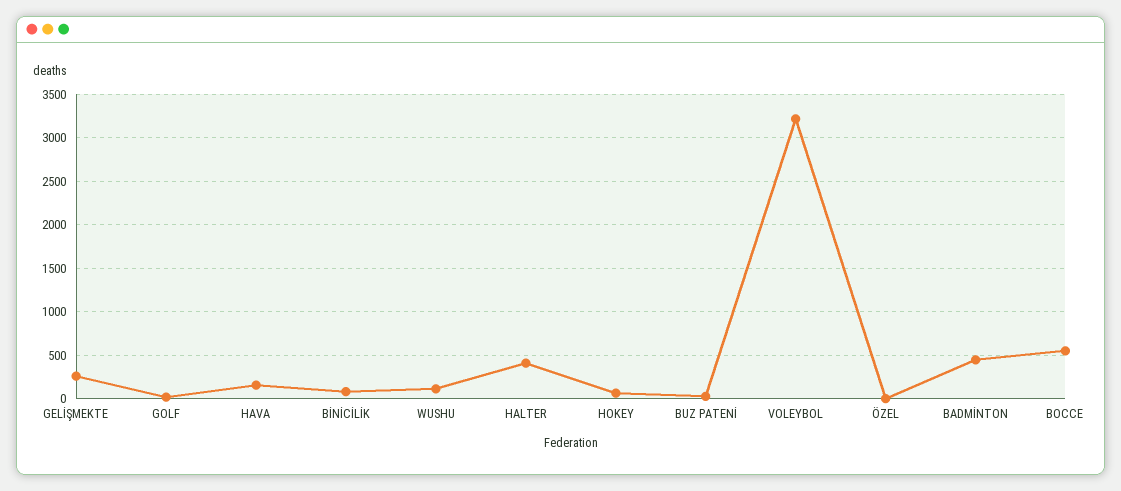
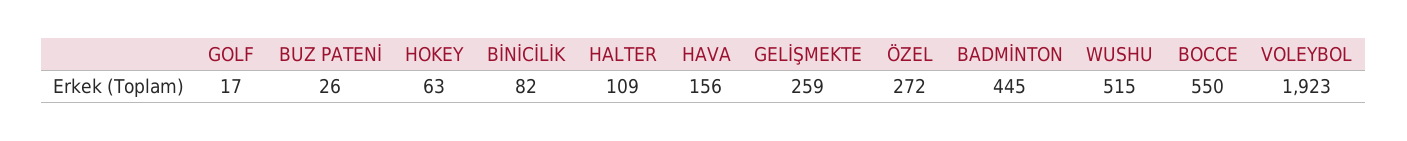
  {
    "GELİŞMEKTE": 259,
    "GOLF": 17,
    "HAVA": 156,
    "BİNİCİLİK": 82,
-   "WUSHU": 100,
+   "WUSHU": 515,
-   "HALTER": 400,
+   "HALTER": 109,
    "HOKEY": 63,
    "BUZ PATENİ": 26,
-   "VOLEYBOL": 3200,
+   "VOLEYBOL": 1923,
-   "ÖZEL": 0,
+   "ÖZEL": 272,
    "BADMİNTON": 445,
    "BOCCE": 550
  }

